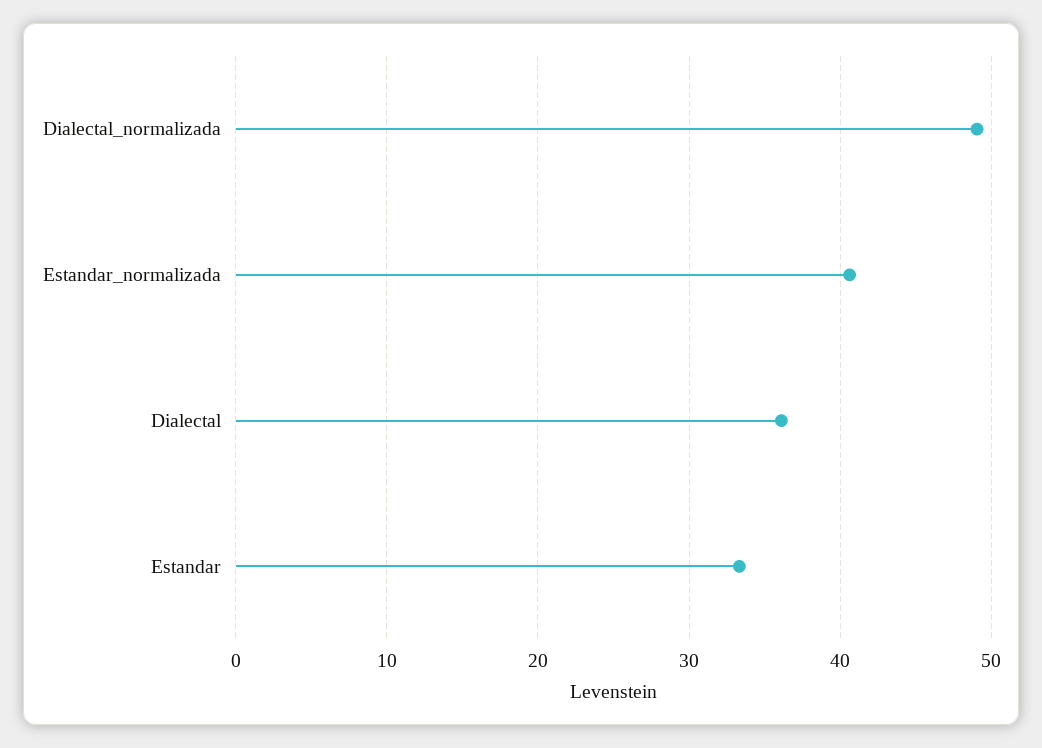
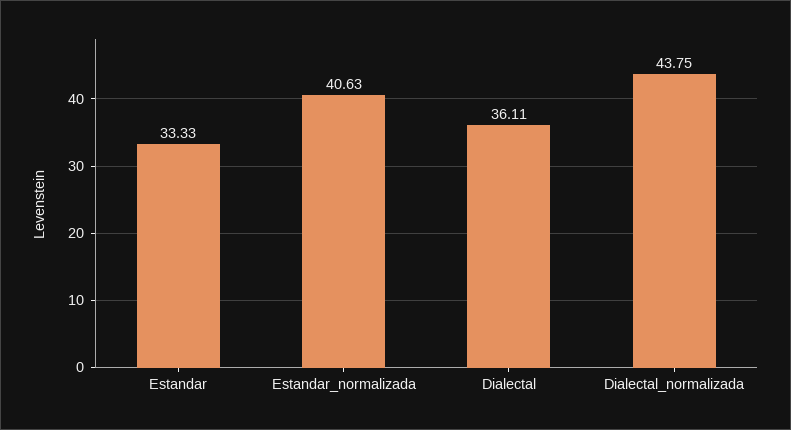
  {
-   "Dialectal_normalizada": 49,
+   "Dialectal_normalizada": 43.75,
    "Estandar_normalizada": 40.63,
    "Dialectal": 36.11,
    "Estandar": 33.33
  }

